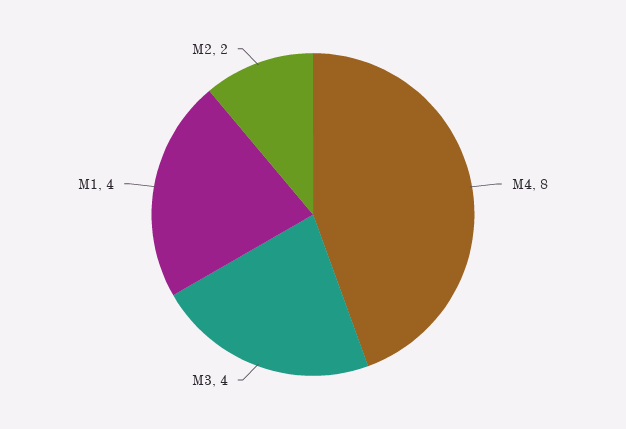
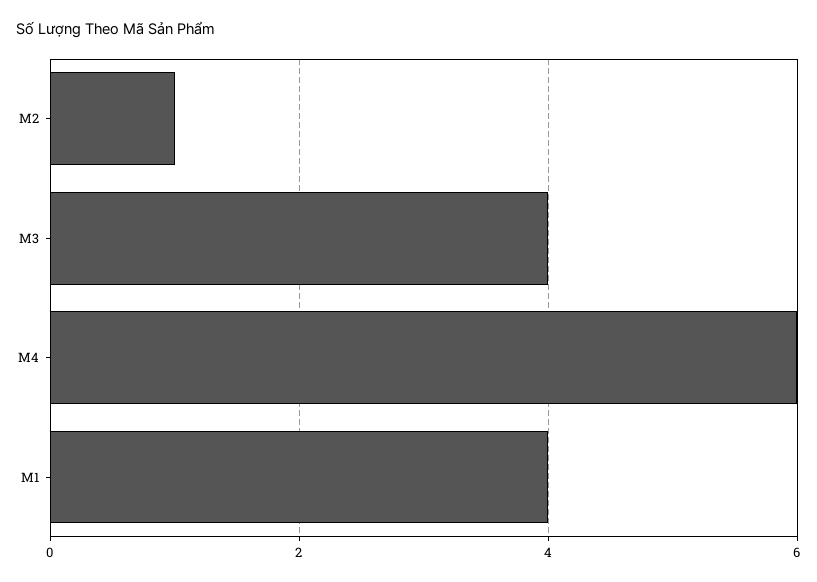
  {
-   "M4": 8,
+   "M4": 6,
    "M3": 4,
    "M1": 4,
-   "M2": 2
+   "M2": 1
  }

